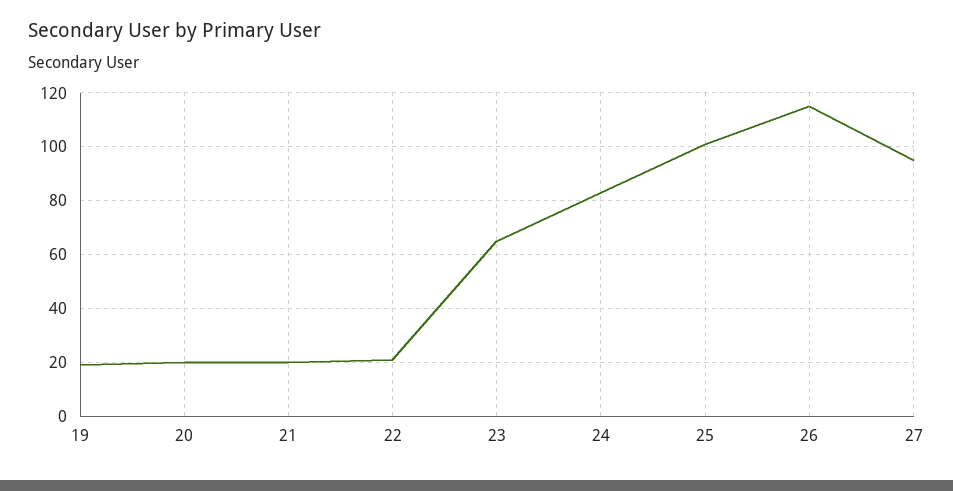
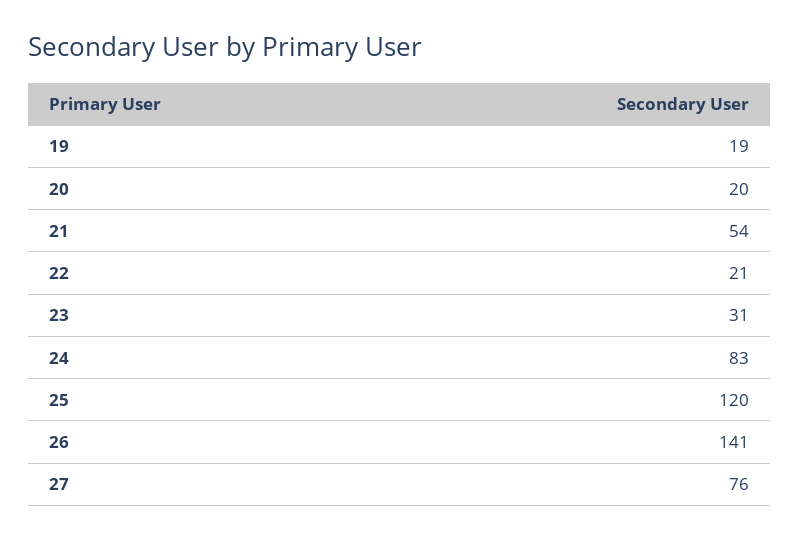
  {
    "19": 19,
    "20": 20,
-   "21": 20,
+   "21": 54,
    "22": 21,
-   "23": 65,
+   "23": 31,
    "24": 83,
-   "25": 100,
+   "25": 120,
-   "26": 115,
+   "26": 141,
-   "27": 95
+   "27": 76
  }

